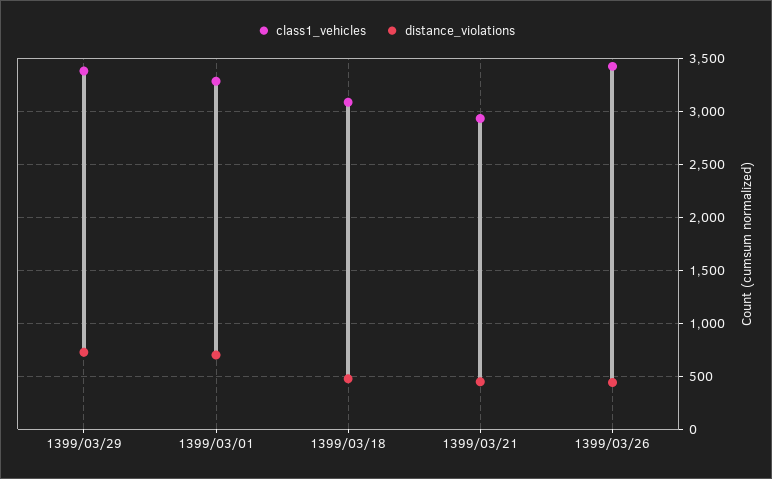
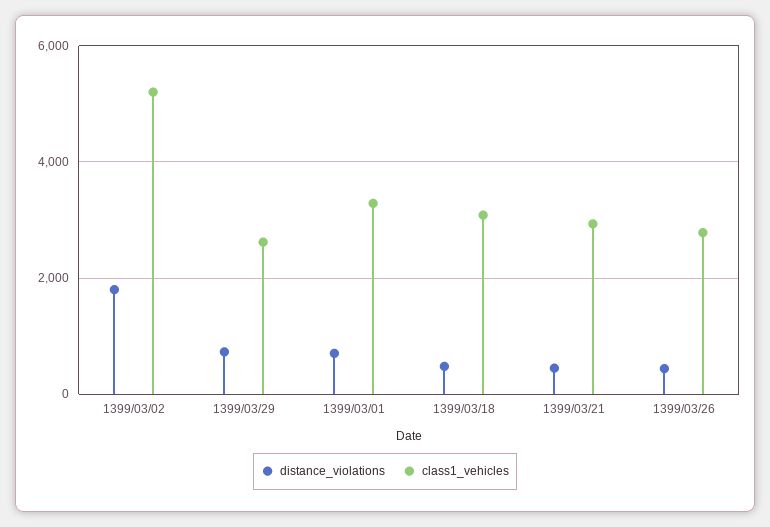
  {
    "class1_vehicles": {
-     "1399/03/29": 3400,
+     "1399/03/29": 2600,
      "1399/03/01": 3300,
      "1399/03/18": 3100,
      "1399/03/21": 2900,
-     "1399/03/26": 3400
+     "1399/03/26": 2800,
+     "1399/03/02": 5200
    },
    "distance_violations": {
      "1399/03/29": 700,
      "1399/03/01": 700,
      "1399/03/18": 500,
      "1399/03/21": 400,
-     "1399/03/26": 400
+     "1399/03/26": 400,
+     "1399/03/02": 1800
    }
  }

